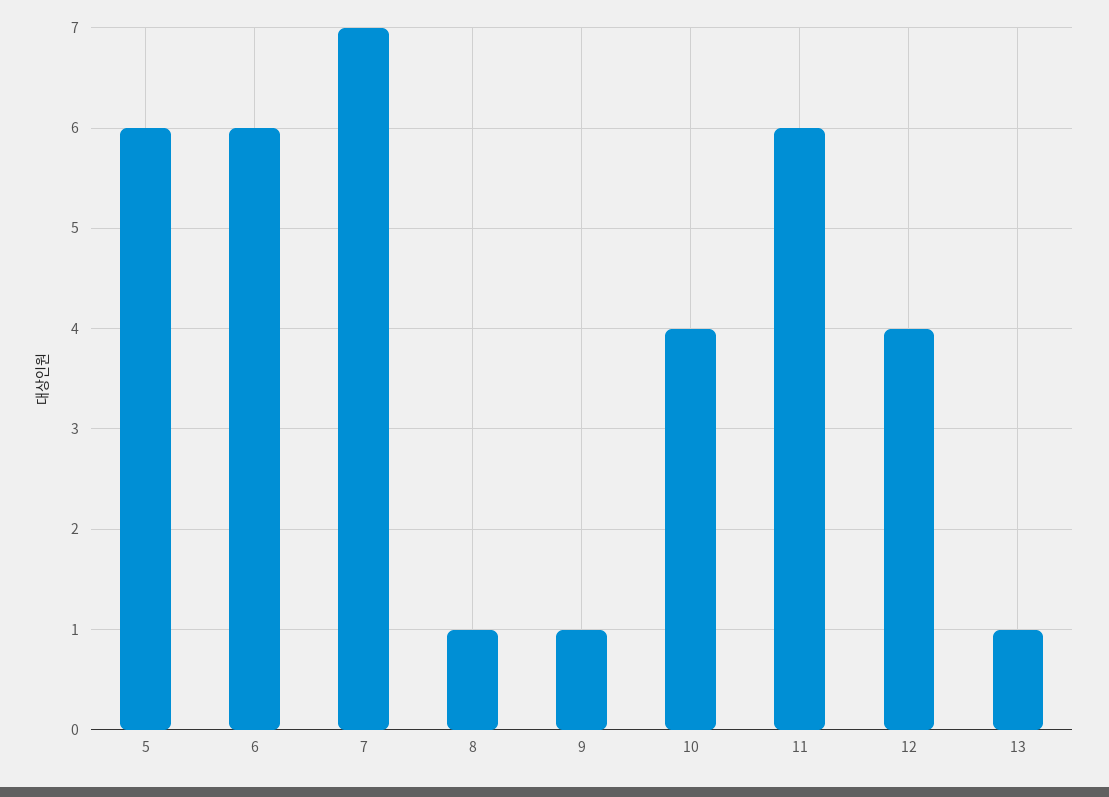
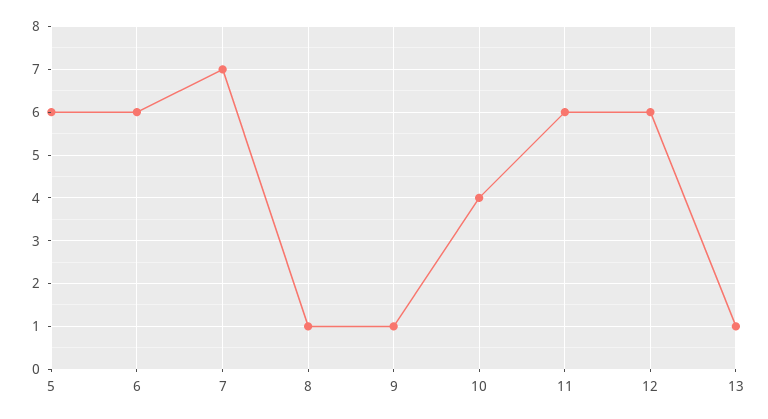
  {
    "5": 6,
    "6": 6,
    "7": 7,
    "8": 1,
    "9": 1,
    "10": 4,
    "11": 6,
-   "12": 4,
+   "12": 6,
    "13": 1
  }

